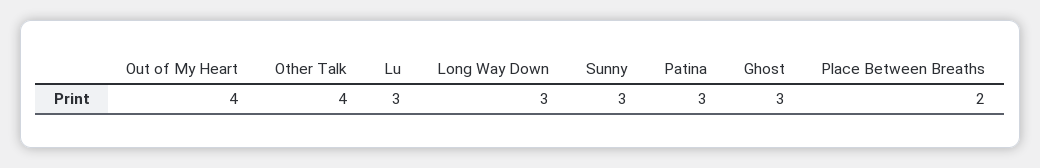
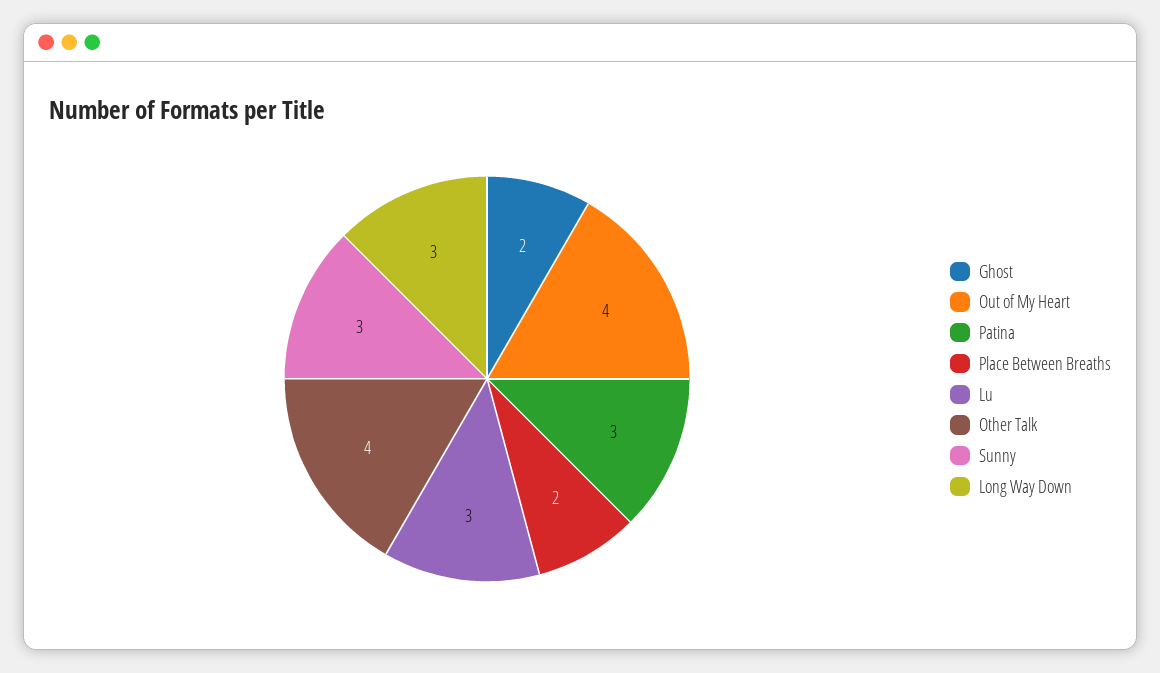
  {
    "Out of My Heart": 4,
    "Other Talk": 4,
    "Lu": 3,
    "Long Way Down": 3,
    "Sunny": 3,
    "Patina": 3,
-   "Ghost": 3,
+   "Ghost": 2,
    "Place Between Breaths": 2
  }

